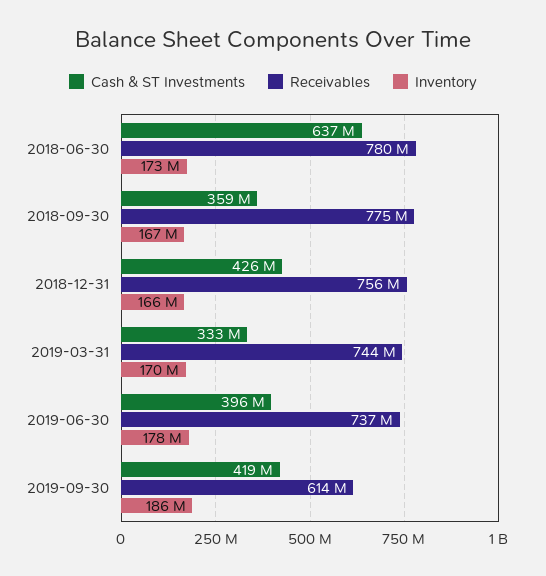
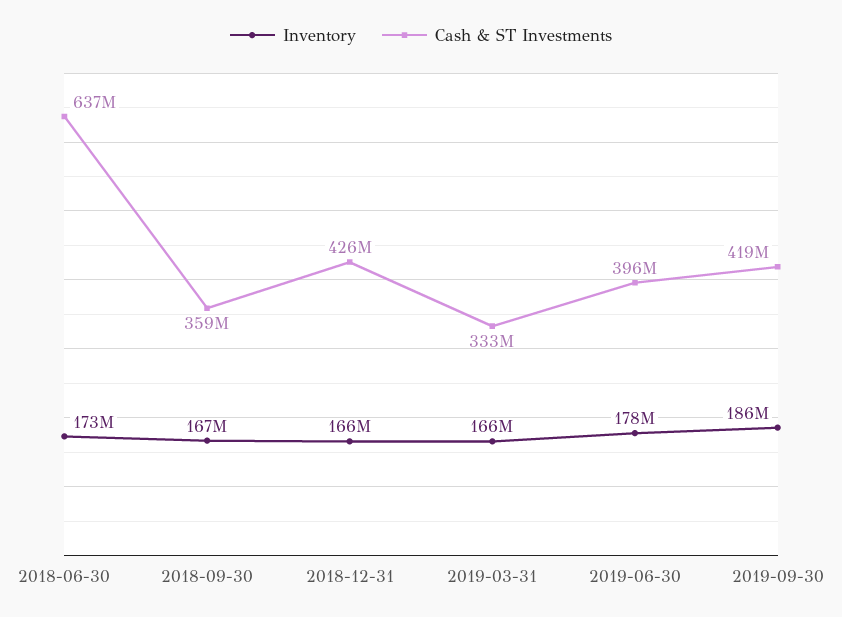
  {
    "Cash & ST Investments": {
      "2018-06-30": 637000000,
      "2018-09-30": 359000000,
      "2018-12-31": 426000000,
      "2019-03-31": 333000000,
      "2019-06-30": 396000000,
      "2019-09-30": 419000000
    },
-   "Receivables": {
-     "2018-06-30": 780000000,
-     "2018-09-30": 775000000,
-     "2018-12-31": 756000000,
-     "2019-03-31": 744000000,
-     "2019-06-30": 737000000,
-     "2019-09-30": 614000000
-   },
    "Inventory": {
      "2018-06-30": 173000000,
      "2018-09-30": 167000000,
      "2018-12-31": 166000000,
-     "2019-03-31": 170000000,
+     "2019-03-31": 166000000,
      "2019-06-30": 178000000,
      "2019-09-30": 186000000
    }
  }

